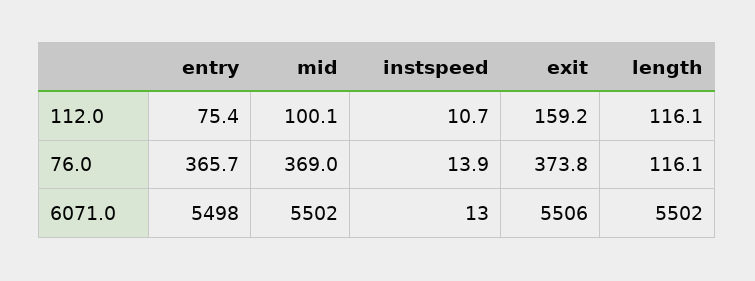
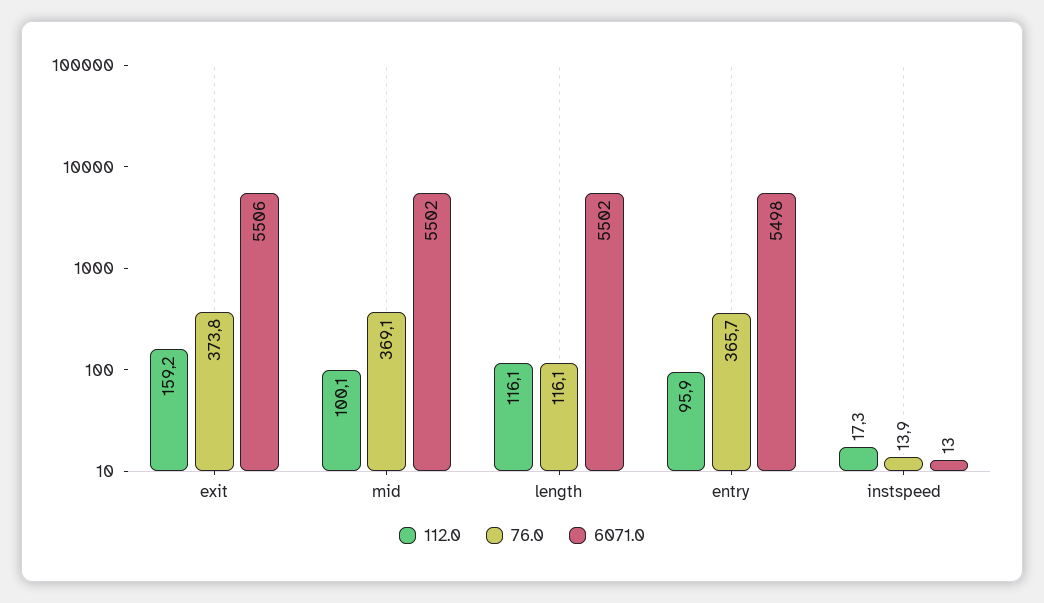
  {
    "112.0": {
-     "entry": 75.4,
+     "entry": 95.9,
      "mid": 100.1,
-     "instspeed": 10.7,
+     "instspeed": 17.3,
      "exit": 159.2,
      "length": 116.1
    },
    "76.0": {
      "entry": 365.7,
-     "mid": 369,
+     "mid": 369.1,
      "instspeed": 13.9,
      "exit": 373.8,
      "length": 116.1
    },
    "6071.0": {
      "entry": 5498,
      "mid": 5502,
      "instspeed": 13,
      "exit": 5506,
      "length": 5502
    }
  }

